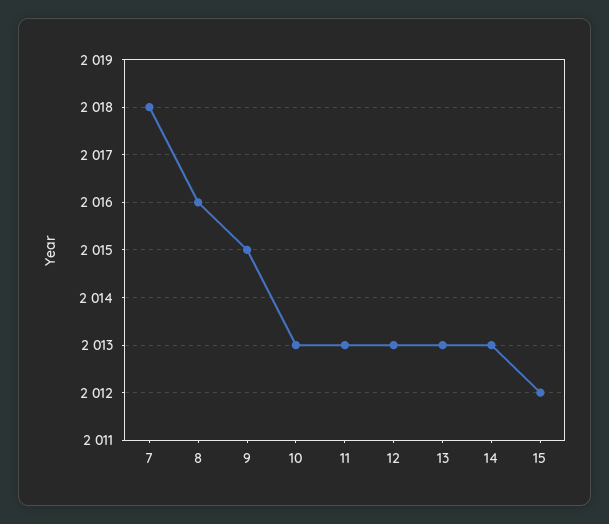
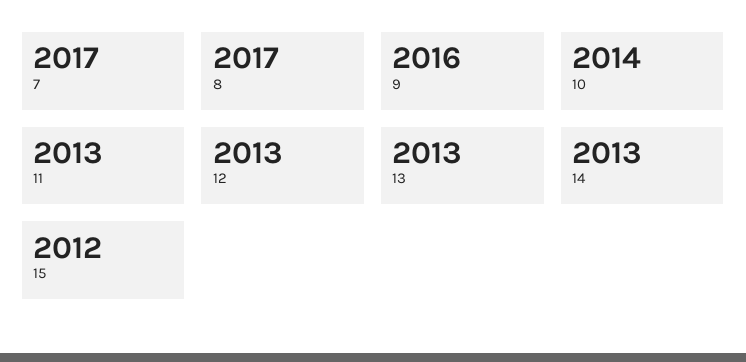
  {
-   "7": 2018,
+   "7": 2017,
-   "8": 2016,
+   "8": 2017,
-   "9": 2015,
+   "9": 2016,
-   "10": 2013,
+   "10": 2014,
    "11": 2013,
    "12": 2013,
    "13": 2013,
    "14": 2013,
    "15": 2012
  }

